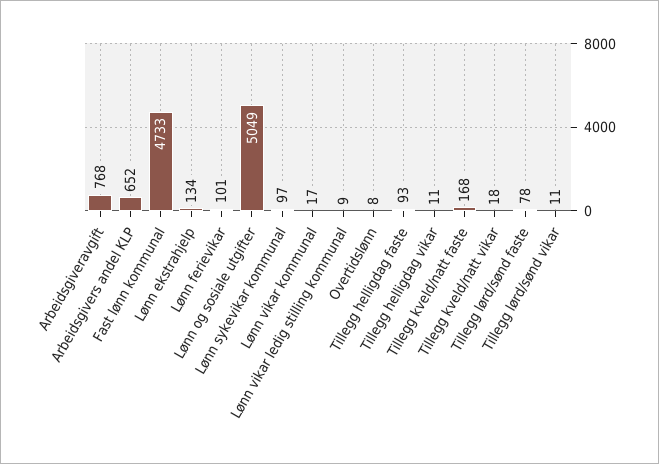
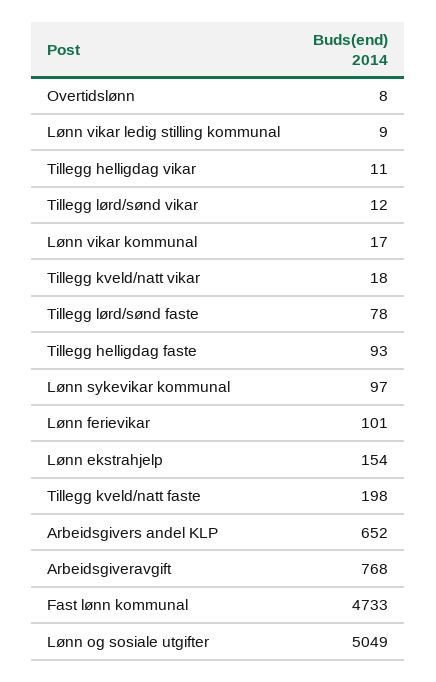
  {
    "Arbeidsgiveravgift": 768,
    "Arbeidsgivers andel KLP": 652,
    "Fast lønn kommunal": 4733,
-   "Lønn ekstrahjelp": 134,
+   "Lønn ekstrahjelp": 154,
    "Lønn ferievikar": 101,
    "Lønn og sosiale utgifter": 5049,
    "Lønn sykevikar kommunal": 97,
    "Lønn vikar kommunal": 17,
    "Lønn vikar ledig stilling kommunal": 9,
    "Overtidslønn": 8,
    "Tillegg helligdag faste": 93,
    "Tillegg helligdag vikar": 11,
-   "Tillegg kveld/natt faste": 168,
+   "Tillegg kveld/natt faste": 198,
    "Tillegg kveld/natt vikar": 18,
    "Tillegg lørd/sønd faste": 78,
-   "Tillegg lørd/sønd vikar": 11
+   "Tillegg lørd/sønd vikar": 12
  }

